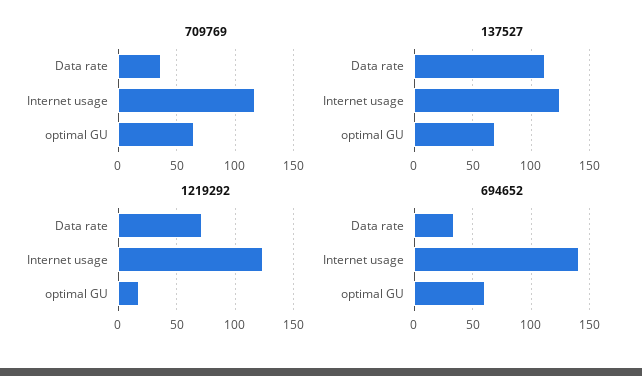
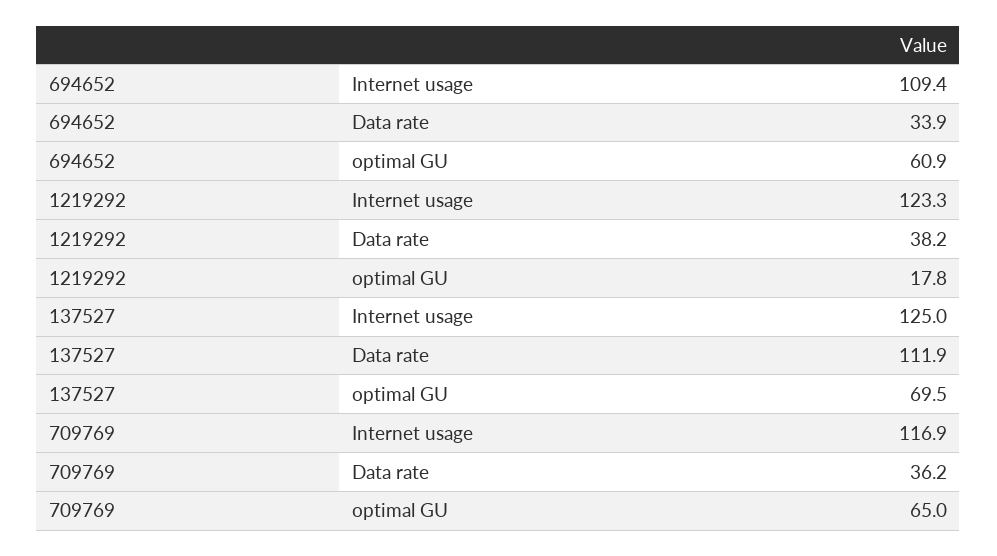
  {
    "709769": {
      "Data rate": 36.2,
      "Internet usage": 116.9,
      "optimal GU": 65
    },
    "137527": {
      "Data rate": 111.9,
      "Internet usage": 125,
      "optimal GU": 69.5
    },
    "1219292": {
-     "Data rate": 70,
+     "Data rate": 38.2,
      "Internet usage": 123.3,
      "optimal GU": 17.8
    },
    "694652": {
      "Data rate": 33.9,
-     "Internet usage": 140,
+     "Internet usage": 109.4,
      "optimal GU": 60.9
    }
  }

